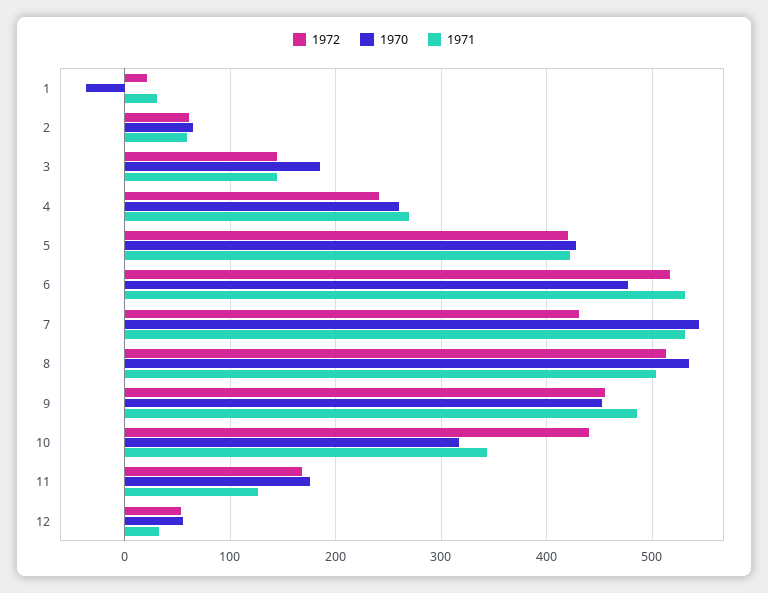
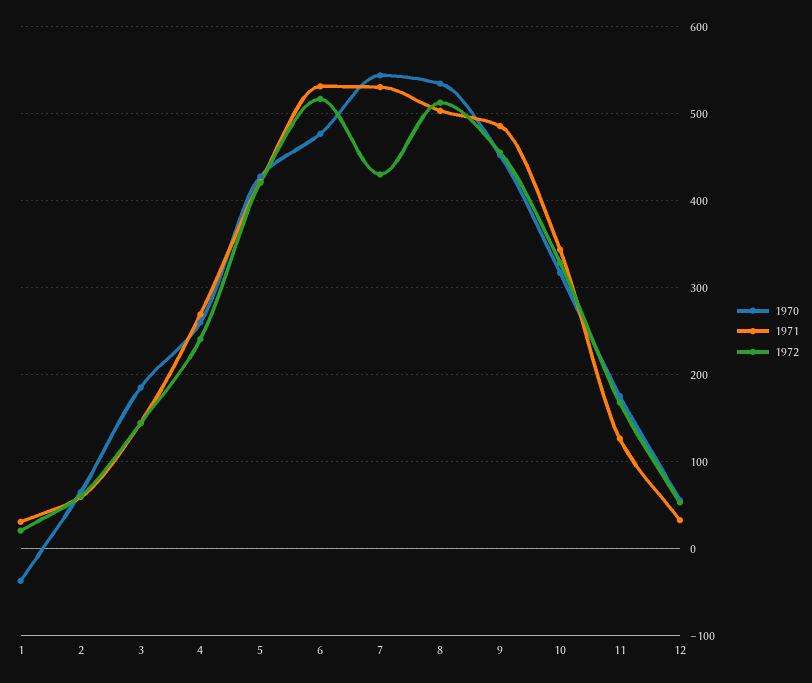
  {
    "1972": {
      "1": 20,
      "2": 60,
      "3": 140,
      "4": 240,
      "5": 420,
      "6": 520,
      "7": 430,
      "8": 510,
      "9": 460,
-     "10": 440,
+     "10": 330,
      "11": 170,
      "12": 50
    },
    "1970": {
      "1": -40,
      "2": 60,
      "3": 190,
      "4": 260,
      "5": 430,
      "6": 480,
      "7": 540,
      "8": 530,
      "9": 450,
      "10": 320,
      "11": 180,
      "12": 60
    },
    "1971": {
      "1": 30,
      "2": 60,
      "3": 140,
      "4": 270,
      "5": 420,
      "6": 530,
      "7": 530,
      "8": 500,
      "9": 490,
      "10": 340,
      "11": 130,
      "12": 30
    }
  }

